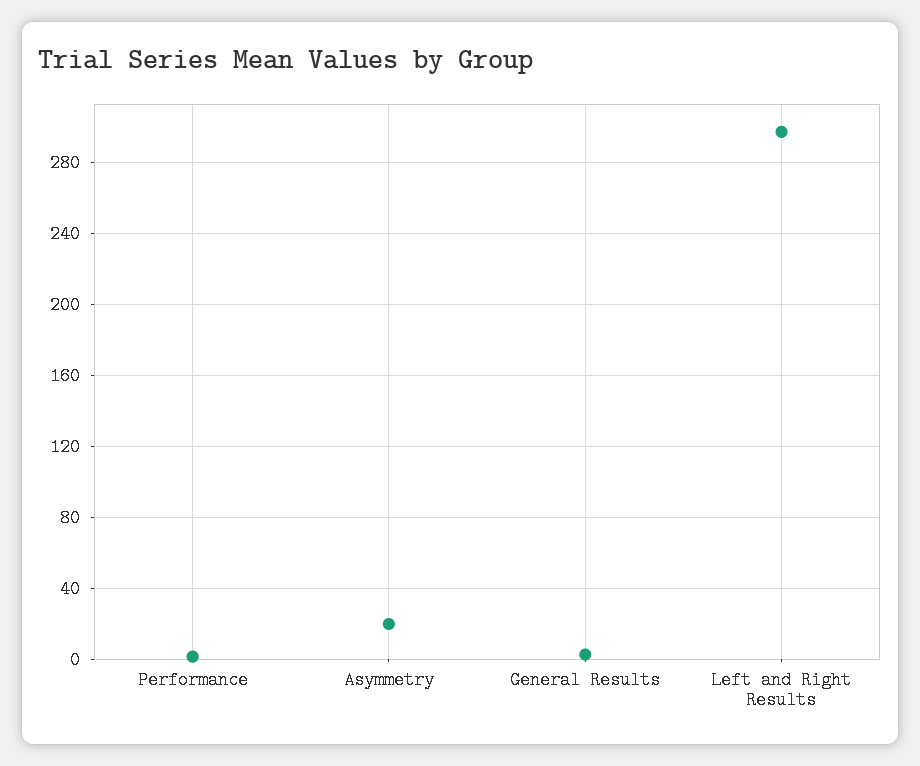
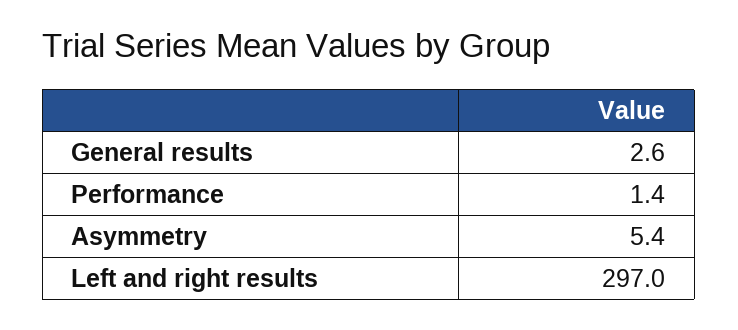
  {
    "Performance": 1.4,
-   "Asymmetry": 20,
+   "Asymmetry": 5.4,
    "General Results": 2.6,
    "Left and Right Results": 297
  }

